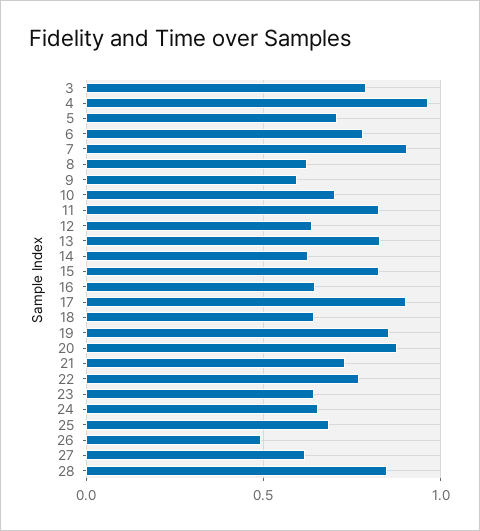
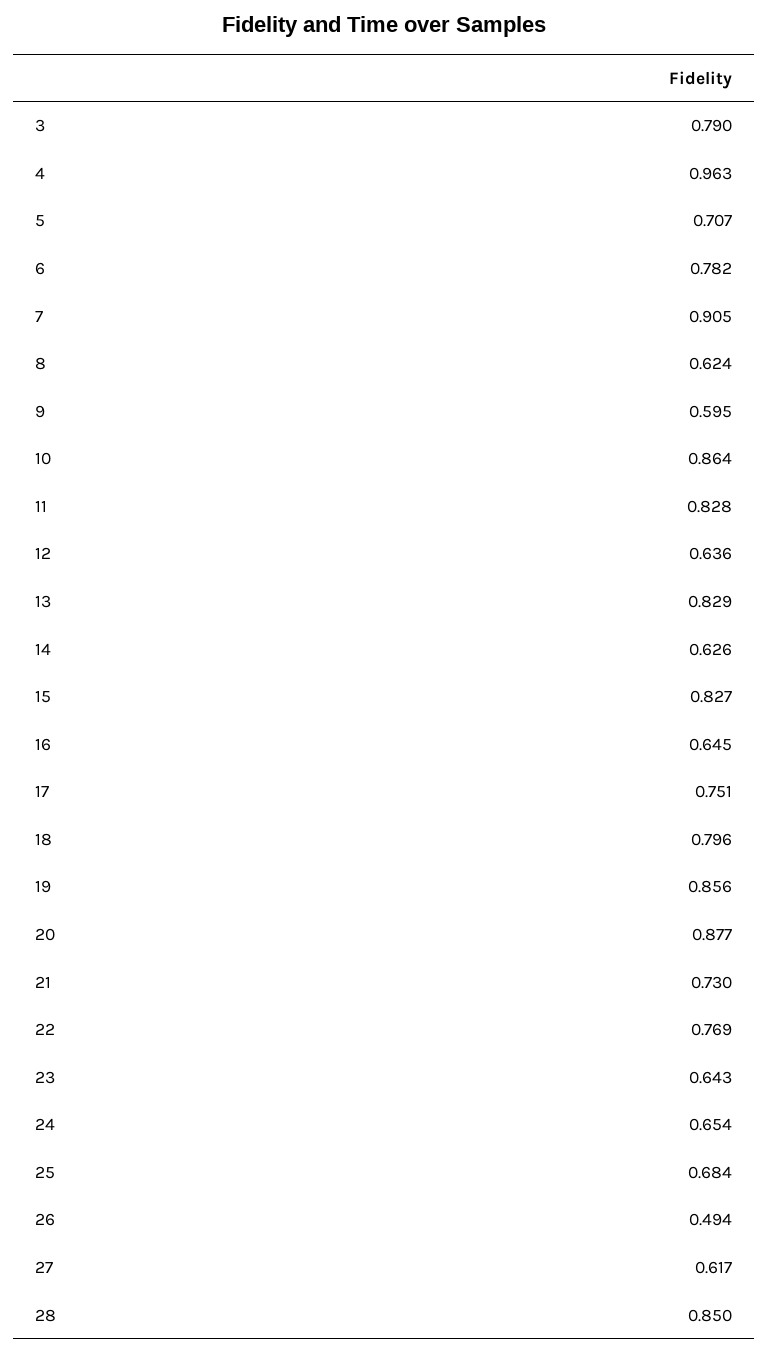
  {
    "3": 0.79,
    "4": 0.963,
    "5": 0.707,
    "6": 0.782,
    "7": 0.905,
    "8": 0.624,
    "9": 0.595,
-   "10": 0.7,
+   "10": 0.864,
    "11": 0.828,
    "12": 0.636,
    "13": 0.829,
    "14": 0.626,
    "15": 0.827,
    "16": 0.645,
-   "17": 0.9,
+   "17": 0.751,
-   "18": 0.65,
+   "18": 0.796,
    "19": 0.856,
    "20": 0.877,
    "21": 0.73,
    "22": 0.769,
    "23": 0.643,
    "24": 0.654,
    "25": 0.684,
    "26": 0.494,
    "27": 0.617,
    "28": 0.85
  }

